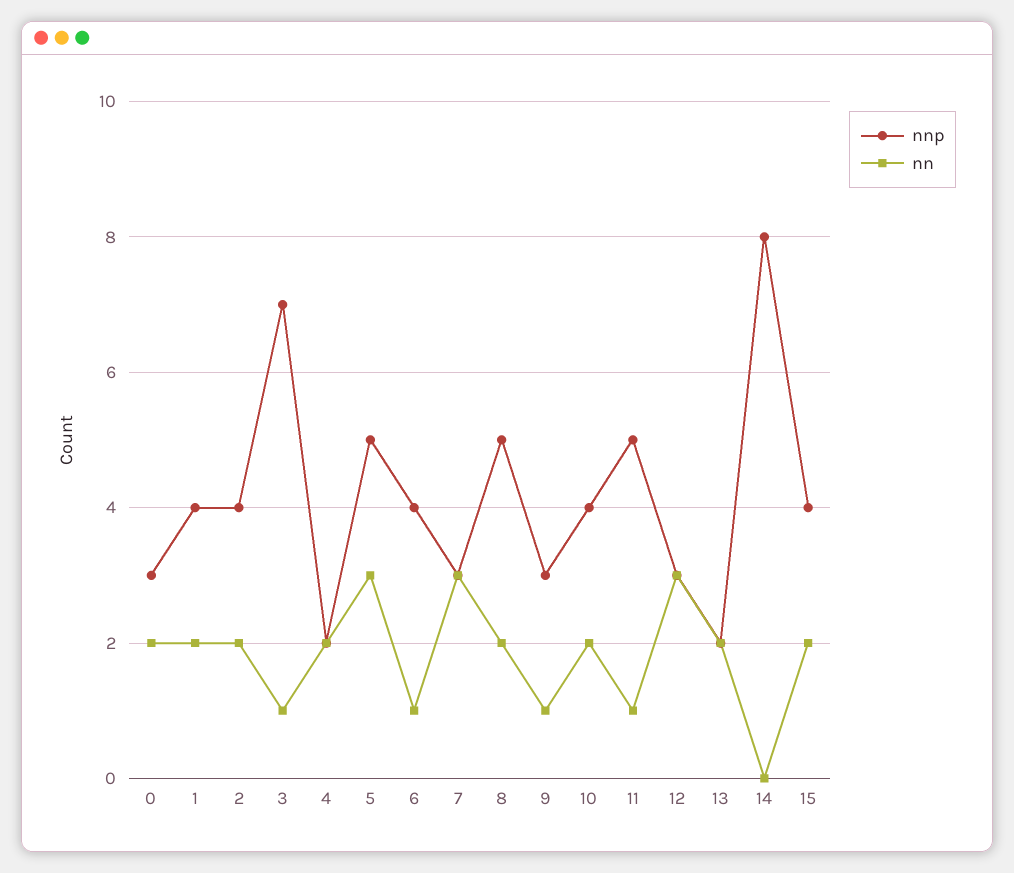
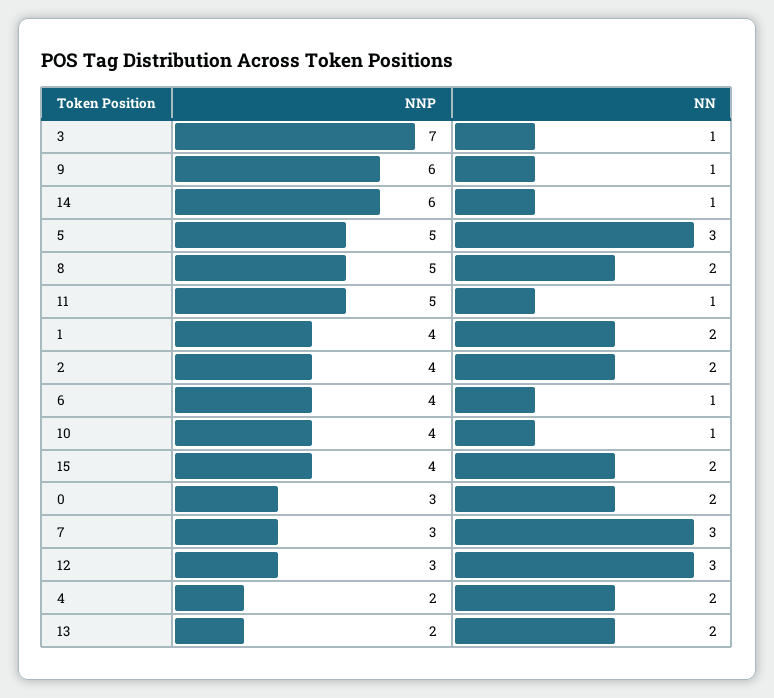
  {
    "nnp": {
      "0": 3,
      "1": 4,
      "2": 4,
      "3": 7,
      "4": 2,
      "5": 5,
      "6": 4,
      "7": 3,
      "8": 5,
-     "9": 3,
+     "9": 6,
      "10": 4,
      "11": 5,
      "12": 3,
      "13": 2,
-     "14": 8,
+     "14": 6,
      "15": 4
    },
    "nn": {
      "0": 2,
      "1": 2,
      "2": 2,
      "3": 1,
      "4": 2,
      "5": 3,
      "6": 1,
      "7": 3,
      "8": 2,
      "9": 1,
-     "10": 2,
+     "10": 1,
      "11": 1,
      "12": 3,
      "13": 2,
-     "14": 0,
+     "14": 1,
      "15": 2
    }
  }

